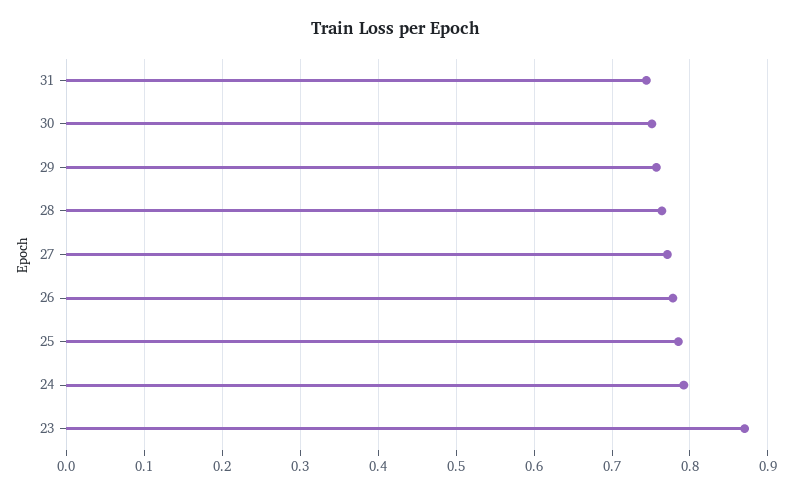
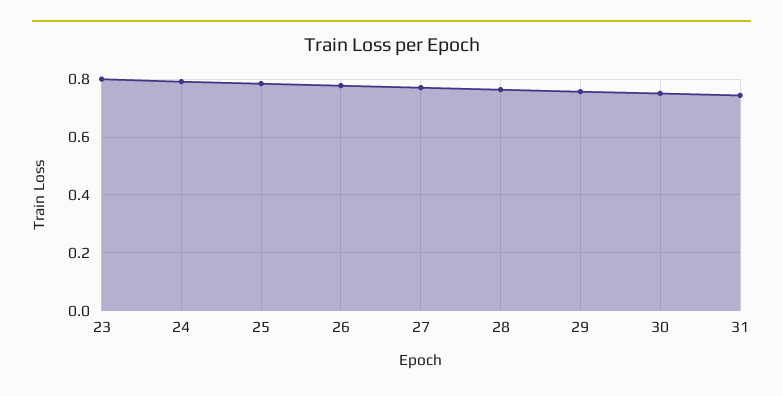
  {
    "31": 0.74,
    "30": 0.75,
    "29": 0.76,
    "28": 0.76,
    "27": 0.77,
    "26": 0.78,
    "25": 0.79,
    "24": 0.79,
-   "23": 0.87
+   "23": 0.8
  }

